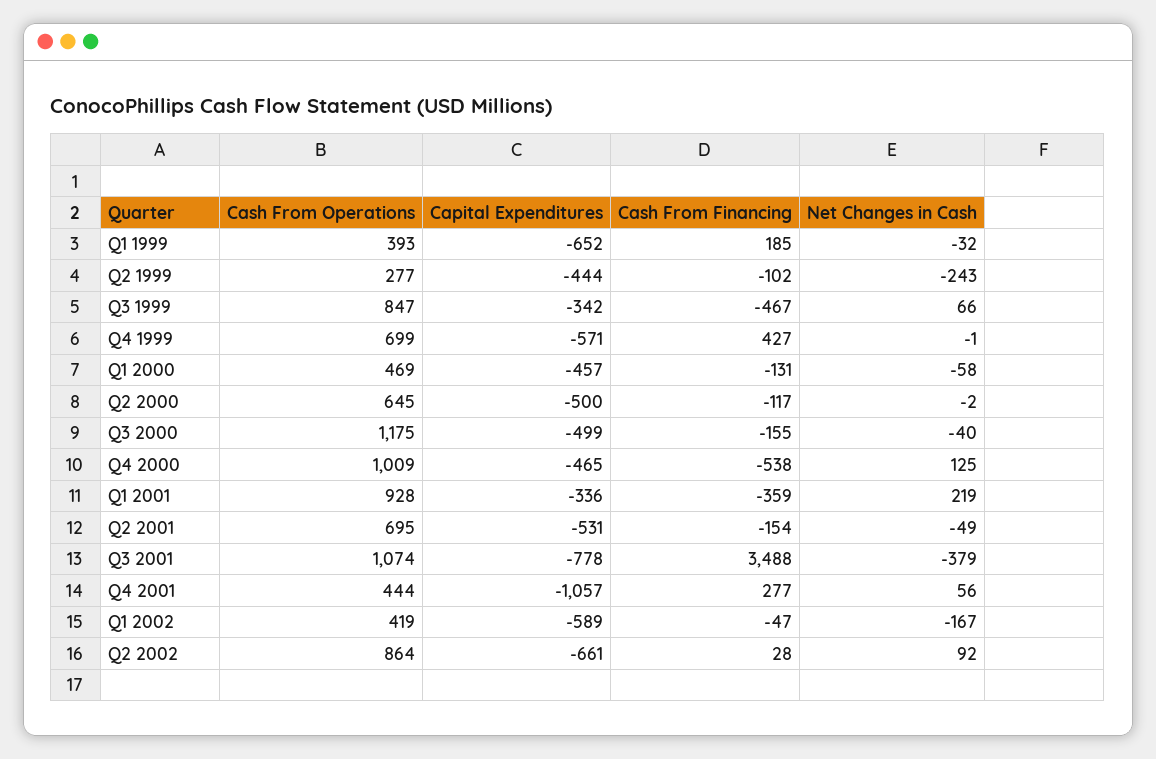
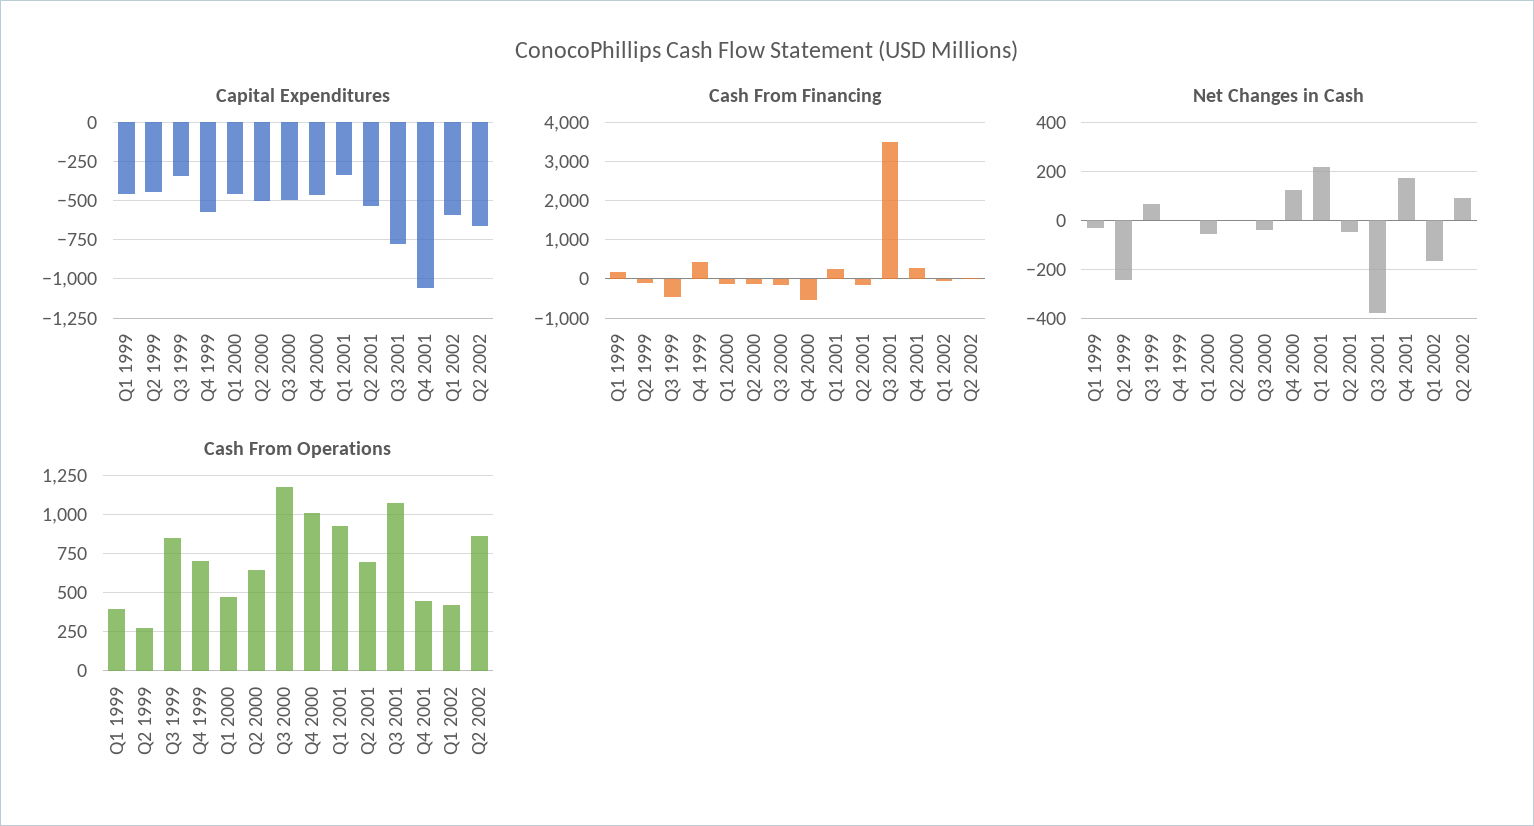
  {
    "Cash From Operations": {
      "Q1 1999": 393,
      "Q2 1999": 277,
      "Q3 1999": 847,
      "Q4 1999": 699,
      "Q1 2000": 469,
      "Q2 2000": 645,
      "Q3 2000": 1175,
      "Q4 2000": 1009,
      "Q1 2001": 928,
      "Q2 2001": 695,
      "Q3 2001": 1074,
      "Q4 2001": 444,
      "Q1 2002": 419,
      "Q2 2002": 864
    },
    "Capital Expenditures": {
-     "Q1 1999": -652,
+     "Q1 1999": -450,
      "Q2 1999": -444,
      "Q3 1999": -342,
      "Q4 1999": -571,
      "Q1 2000": -457,
      "Q2 2000": -500,
      "Q3 2000": -499,
      "Q4 2000": -465,
      "Q1 2001": -336,
      "Q2 2001": -531,
      "Q3 2001": -778,
      "Q4 2001": -1057,
      "Q1 2002": -589,
      "Q2 2002": -661
    },
    "Cash From Financing": {
      "Q1 1999": 185,
      "Q2 1999": -102,
      "Q3 1999": -467,
      "Q4 1999": 427,
      "Q1 2000": -131,
      "Q2 2000": -117,
      "Q3 2000": -155,
      "Q4 2000": -538,
-     "Q1 2001": -359,
+     "Q1 2001": 200,
      "Q2 2001": -154,
      "Q3 2001": 3488,
      "Q4 2001": 277,
      "Q1 2002": -47,
      "Q2 2002": 28
    },
    "Net Changes in Cash": {
      "Q1 1999": -32,
      "Q2 1999": -243,
      "Q3 1999": 66,
      "Q4 1999": -1,
      "Q1 2000": -58,
      "Q2 2000": -2,
      "Q3 2000": -40,
      "Q4 2000": 125,
      "Q1 2001": 219,
      "Q2 2001": -49,
      "Q3 2001": -379,
-     "Q4 2001": 56,
+     "Q4 2001": 175,
      "Q1 2002": -167,
      "Q2 2002": 92
    }
  }

